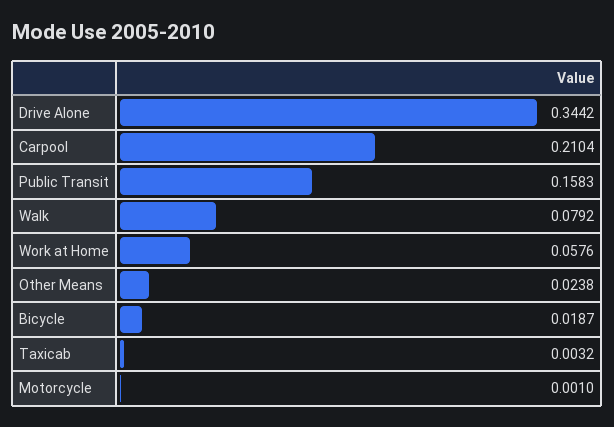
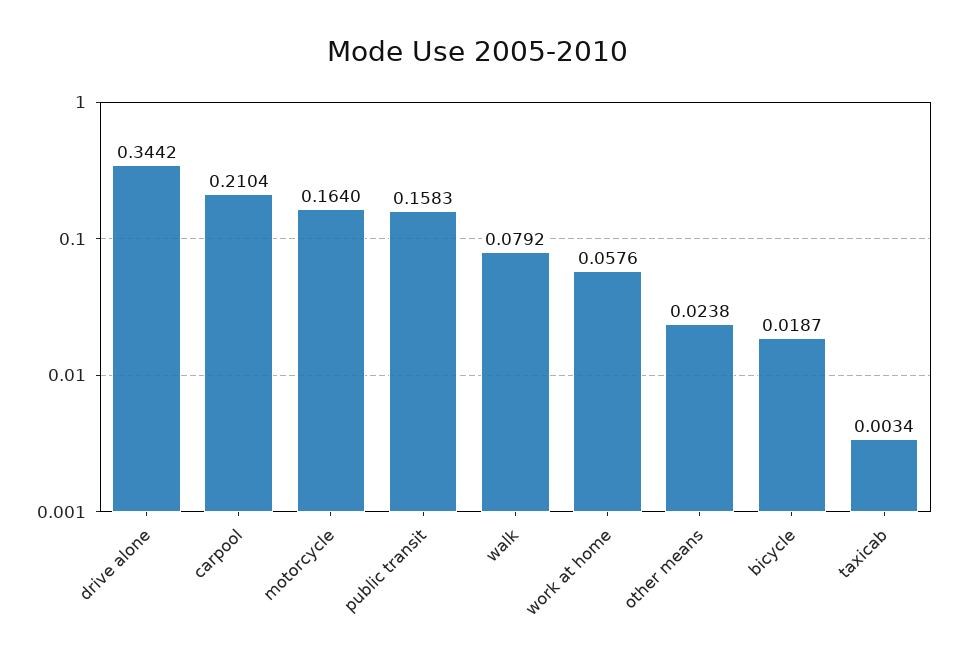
  {
    "Drive Alone": 0.3442,
    "Carpool": 0.2104,
    "Public Transit": 0.1583,
    "Walk": 0.0792,
    "Work at Home": 0.0576,
    "Other Means": 0.0238,
    "Bicycle": 0.0187,
-   "Taxicab": 0.0032,
+   "Taxicab": 0.0034,
-   "Motorcycle": 0.001
+   "Motorcycle": 0.164
  }

